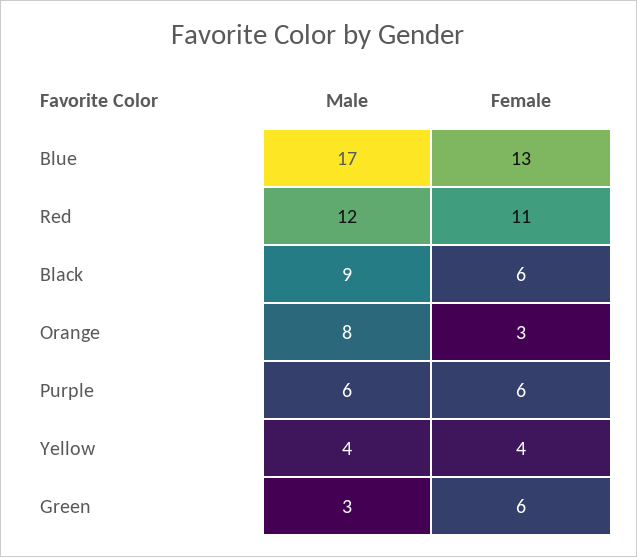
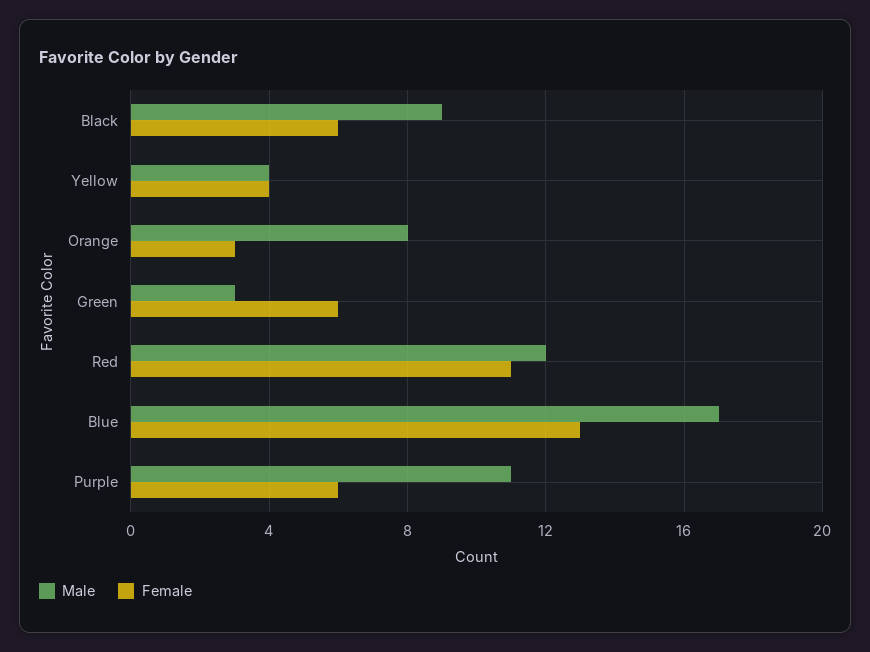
  {
    "Male": {
      "Blue": 17,
      "Red": 12,
      "Black": 9,
      "Orange": 8,
-     "Purple": 6,
+     "Purple": 11,
      "Yellow": 4,
      "Green": 3
    },
    "Female": {
      "Blue": 13,
      "Red": 11,
      "Black": 6,
      "Orange": 3,
      "Purple": 6,
      "Yellow": 4,
      "Green": 6
    }
  }

